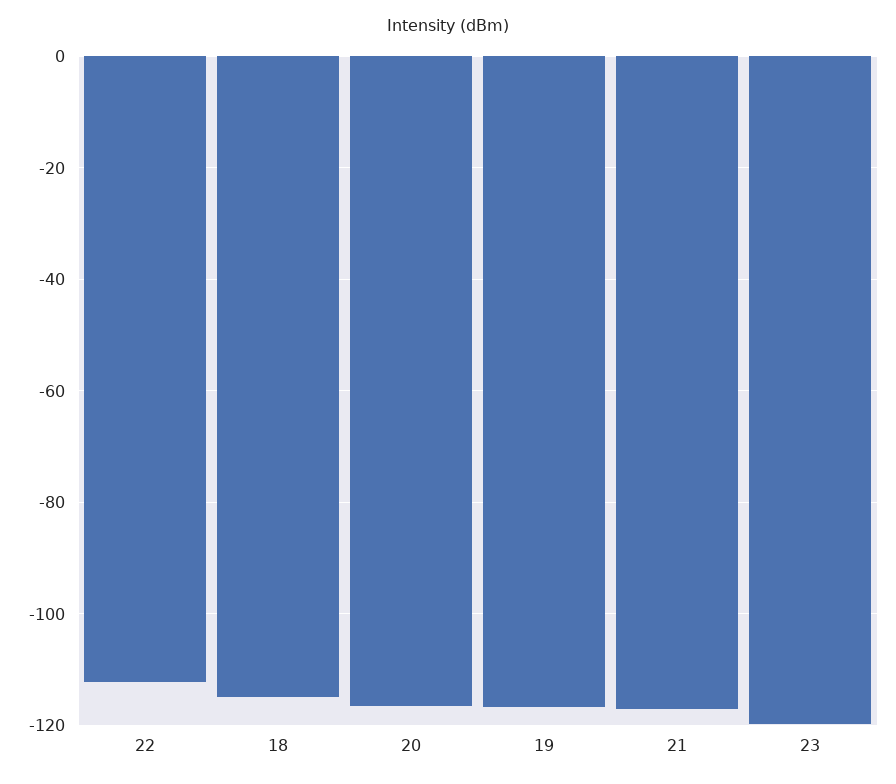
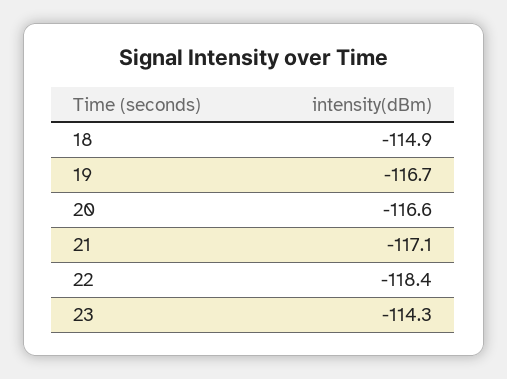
  {
-   "22": -112,
+   "22": -118.4,
    "18": -114.9,
    "20": -116.6,
    "19": -116.7,
    "21": -117.1,
-   "23": -120
+   "23": -114.3
  }

